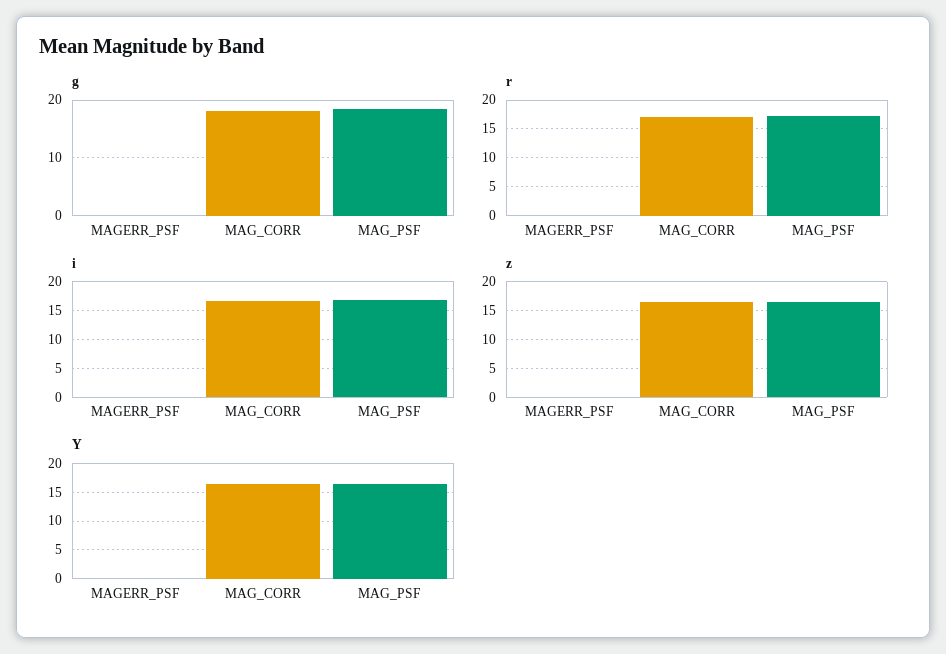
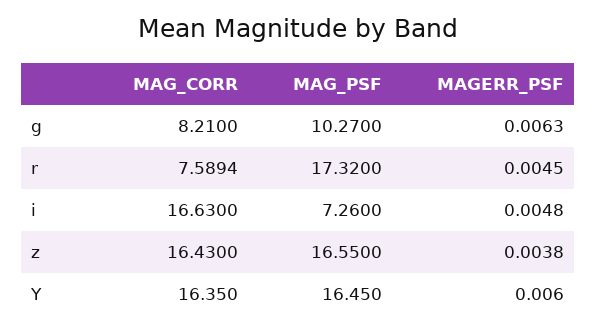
  {
    "g": {
      "MAGERR_PSF": 0.0063,
-     "MAG_CORR": 18,
+     "MAG_CORR": 8.21,
-     "MAG_PSF": 18
+     "MAG_PSF": 10.27
    },
    "r": {
      "MAGERR_PSF": 0.0045,
-     "MAG_CORR": 17.5,
+     "MAG_CORR": 7.5894,
      "MAG_PSF": 17.32
    },
    "i": {
      "MAGERR_PSF": 0.0048,
      "MAG_CORR": 16.63,
-     "MAG_PSF": 17.5
+     "MAG_PSF": 7.26
    },
    "z": {
      "MAGERR_PSF": 0.0038,
      "MAG_CORR": 16.43,
      "MAG_PSF": 16.55
    },
    "Y": {
      "MAGERR_PSF": 0.006,
      "MAG_CORR": 16.35,
      "MAG_PSF": 16.45
    }
  }

